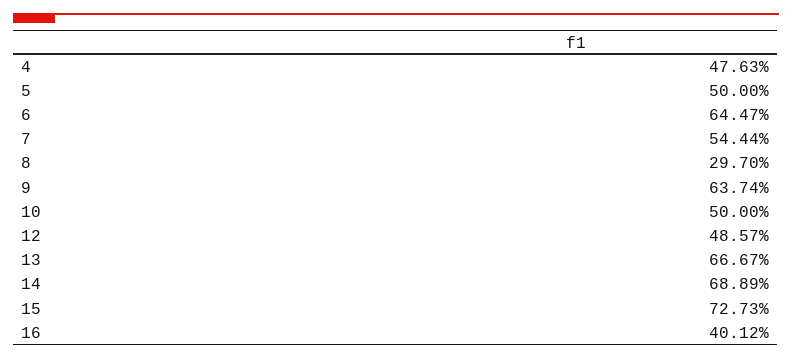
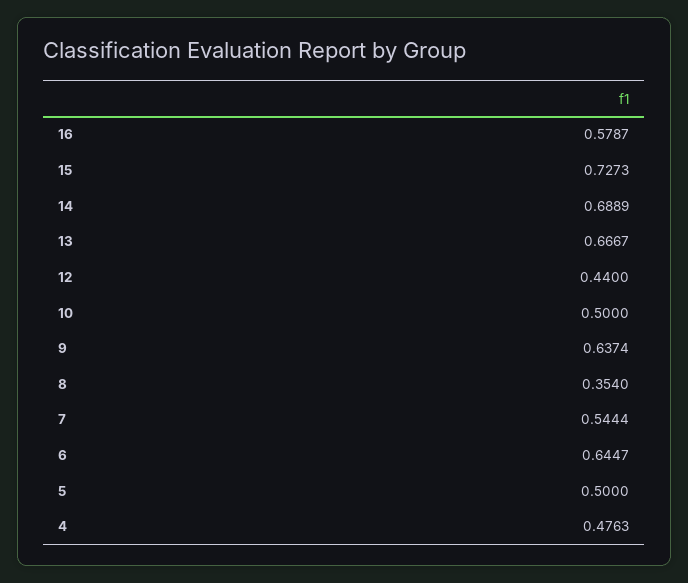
  {
    "4": 0.4763,
    "5": 0.5,
    "6": 0.6447,
    "7": 0.5444,
-   "8": 0.297,
+   "8": 0.354,
    "9": 0.6374,
    "10": 0.5,
-   "12": 0.4857,
+   "12": 0.44,
    "13": 0.6667,
    "14": 0.6889,
    "15": 0.7273,
-   "16": 0.4012
+   "16": 0.5787
  }

